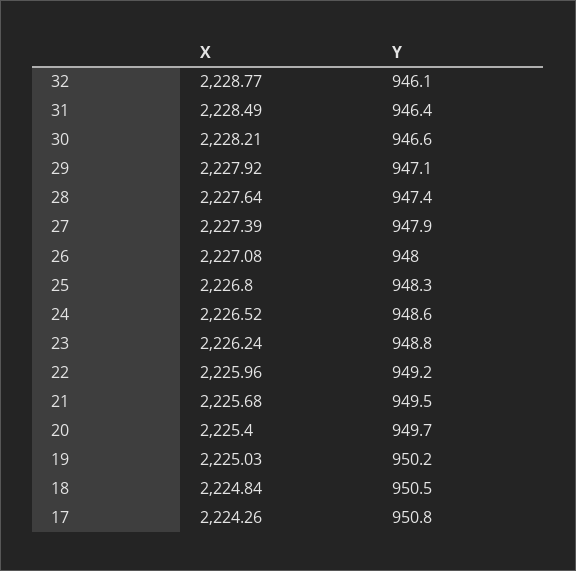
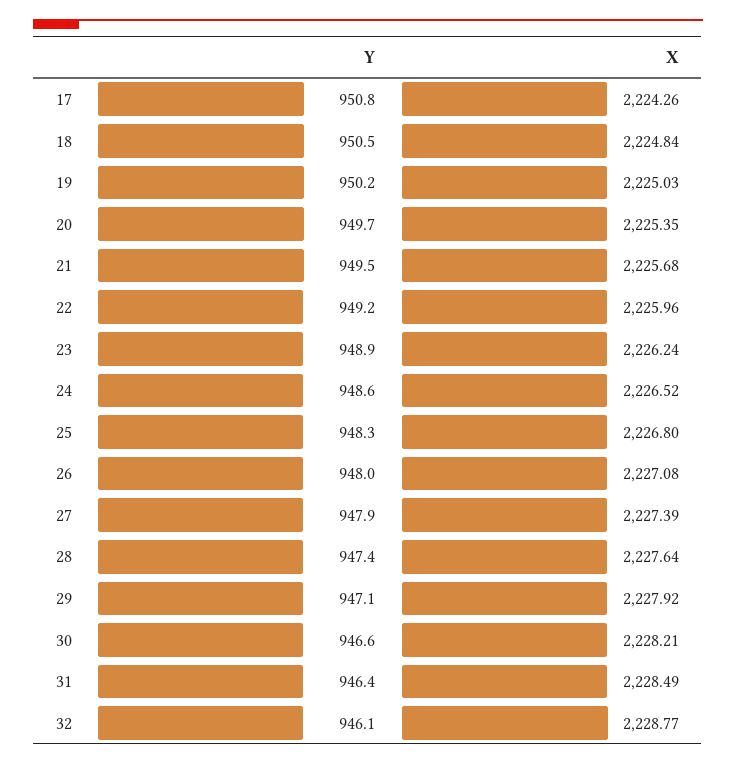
  {
    "X": {
      "32": 2228.77,
      "31": 2228.49,
      "30": 2228.21,
      "29": 2227.92,
      "28": 2227.64,
      "27": 2227.39,
      "26": 2227.08,
      "25": 2226.8,
      "24": 2226.52,
      "23": 2226.24,
      "22": 2225.96,
      "21": 2225.68,
-     "20": 2225.4,
+     "20": 2225.35,
      "19": 2225.03,
      "18": 2224.84,
      "17": 2224.26
    },
    "Y": {
      "32": 946.1,
      "31": 946.4,
      "30": 946.6,
      "29": 947.1,
      "28": 947.4,
      "27": 947.9,
      "26": 948,
      "25": 948.3,
      "24": 948.6,
-     "23": 948.8,
+     "23": 948.9,
      "22": 949.2,
      "21": 949.5,
      "20": 949.7,
      "19": 950.2,
      "18": 950.5,
      "17": 950.8
    }
  }

